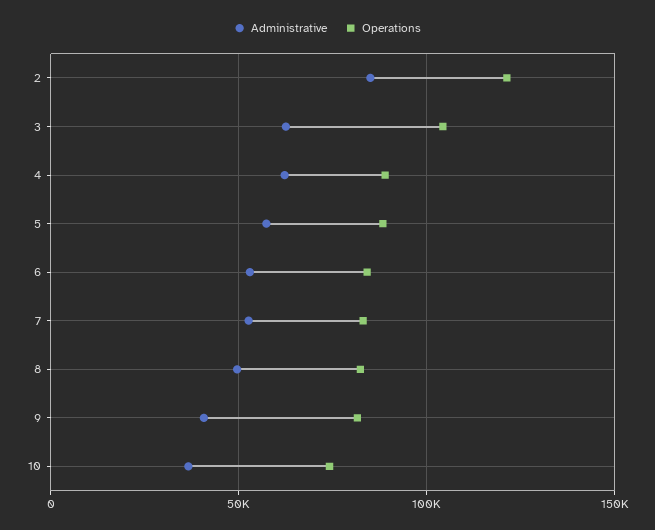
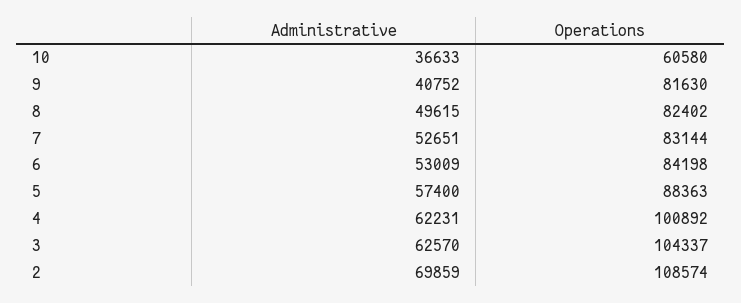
  {
    "Administrative": {
-     "2": 85000,
+     "2": 69859,
      "3": 62570,
      "4": 62231,
      "5": 57400,
      "6": 53009,
      "7": 52651,
      "8": 49615,
      "9": 40752,
      "10": 36633
    },
    "Operations": {
-     "2": 120000,
+     "2": 108574,
      "3": 104337,
-     "4": 90000,
+     "4": 100892,
      "5": 88363,
      "6": 84198,
      "7": 83144,
      "8": 82402,
      "9": 81630,
-     "10": 75000
+     "10": 60580
    }
  }

